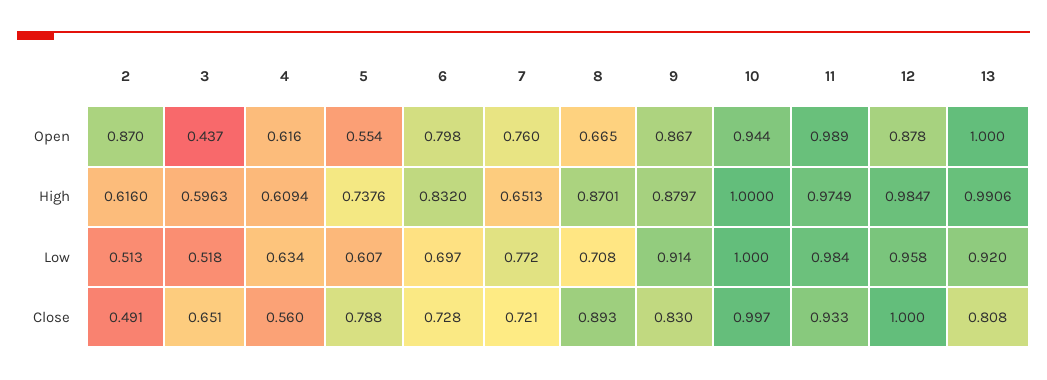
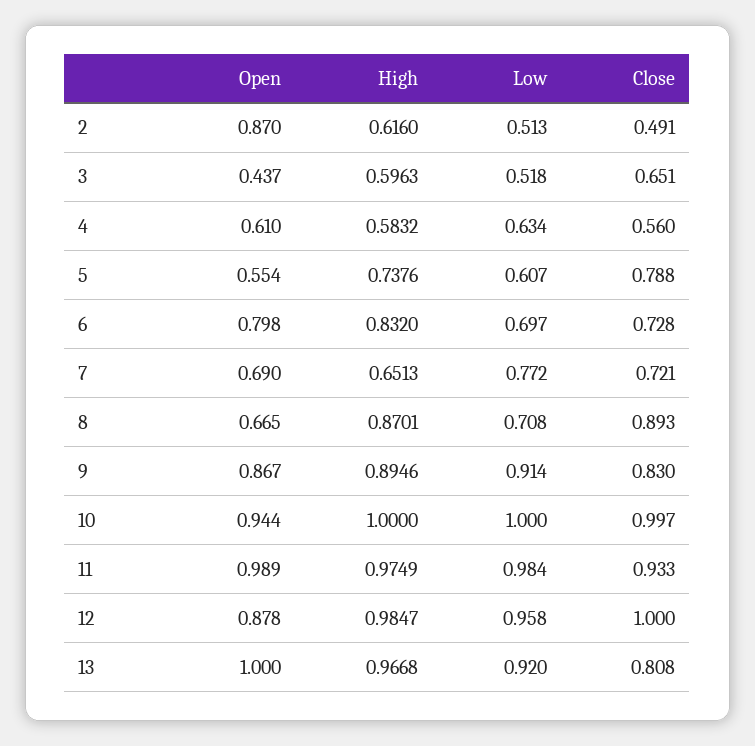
  {
    "2": {
      "Open": 0.87,
      "High": 0.616,
      "Low": 0.513,
      "Close": 0.491
    },
    "3": {
      "Open": 0.437,
      "High": 0.5963,
      "Low": 0.518,
      "Close": 0.651
    },
    "4": {
-     "Open": 0.616,
+     "Open": 0.61,
-     "High": 0.6094,
+     "High": 0.5832,
      "Low": 0.634,
      "Close": 0.56
    },
    "5": {
      "Open": 0.554,
      "High": 0.7376,
      "Low": 0.607,
      "Close": 0.788
    },
    "6": {
      "Open": 0.798,
      "High": 0.832,
      "Low": 0.697,
      "Close": 0.728
    },
    "7": {
-     "Open": 0.76,
+     "Open": 0.69,
      "High": 0.6513,
      "Low": 0.772,
      "Close": 0.721
    },
    "8": {
      "Open": 0.665,
      "High": 0.8701,
      "Low": 0.708,
      "Close": 0.893
    },
    "9": {
      "Open": 0.867,
-     "High": 0.8797,
+     "High": 0.8946,
      "Low": 0.914,
      "Close": 0.83
    },
    "10": {
      "Open": 0.944,
      "High": 1,
      "Low": 1,
      "Close": 0.997
    },
    "11": {
      "Open": 0.989,
      "High": 0.9749,
      "Low": 0.984,
      "Close": 0.933
    },
    "12": {
      "Open": 0.878,
      "High": 0.9847,
      "Low": 0.958,
      "Close": 1
    },
    "13": {
      "Open": 1,
-     "High": 0.9906,
+     "High": 0.9668,
      "Low": 0.92,
      "Close": 0.808
    }
  }

